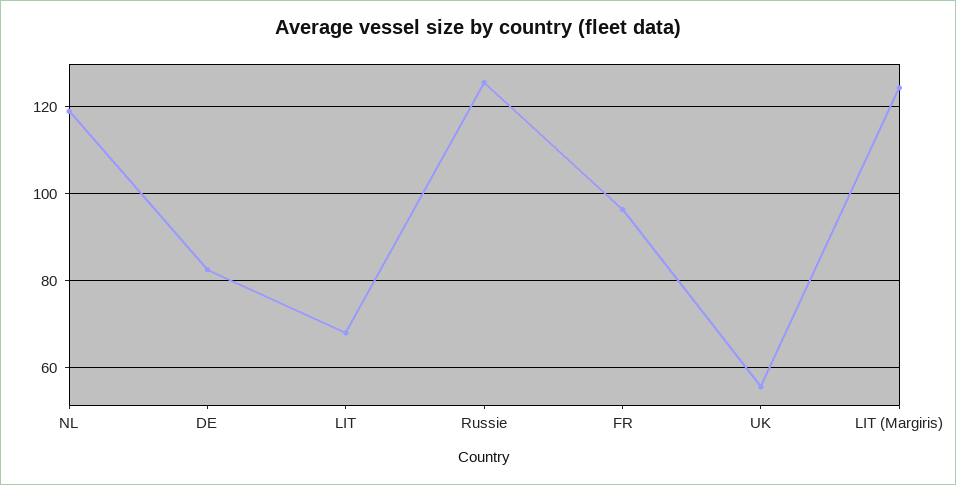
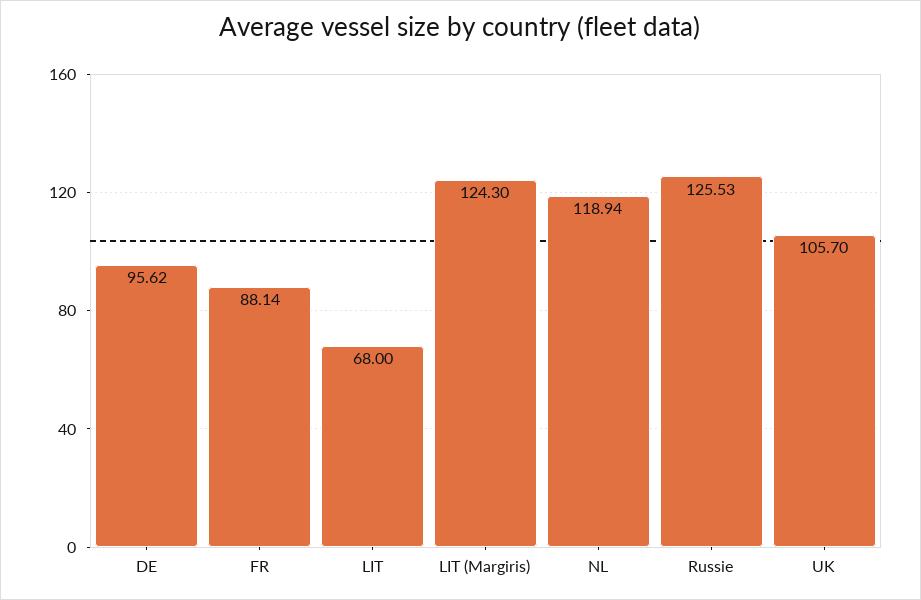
  {
    "NL": 118.94,
-   "DE": 82,
+   "DE": 95.62,
    "LIT": 68,
    "Russie": 125.53,
-   "FR": 96,
+   "FR": 88.14,
-   "UK": 56,
+   "UK": 105.7,
    "LIT (Margiris)": 124.3
  }

